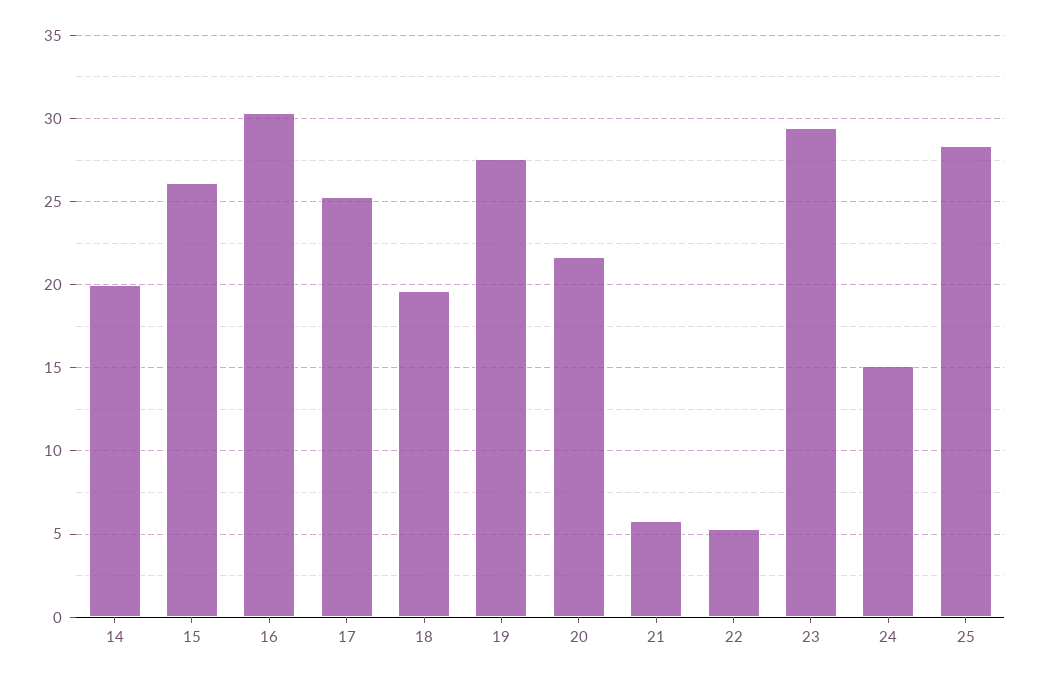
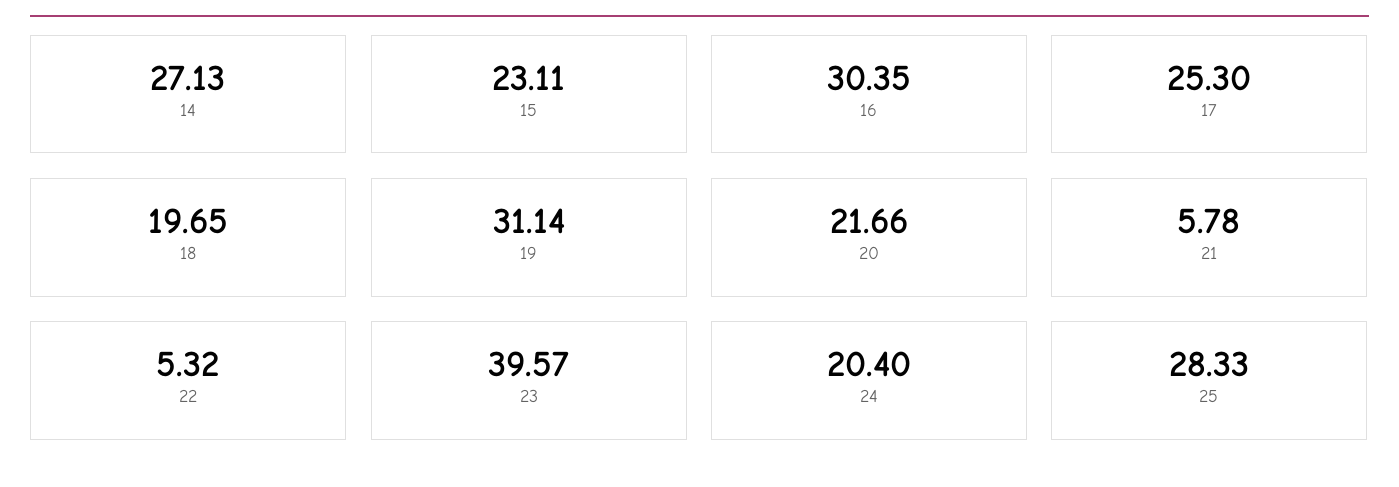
  {
-   "14": 20,
+   "14": 27.13,
-   "15": 26,
+   "15": 23.11,
    "16": 30.35,
    "17": 25.3,
    "18": 19.65,
-   "19": 27.5,
+   "19": 31.14,
    "20": 21.66,
    "21": 5.78,
    "22": 5.32,
-   "23": 29.5,
+   "23": 39.57,
-   "24": 15,
+   "24": 20.4,
    "25": 28.33
  }

